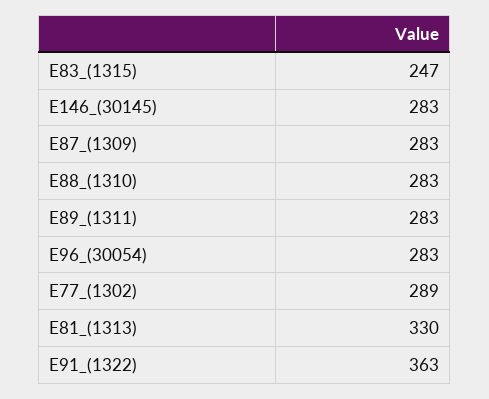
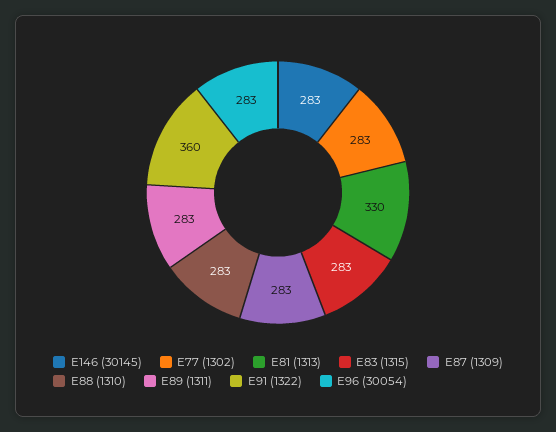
  {
-   "E83_(1315)": 247,
+   "E83_(1315)": 283,
    "E146_(30145)": 283,
    "E87_(1309)": 283,
    "E88_(1310)": 283,
    "E89_(1311)": 283,
    "E96_(30054)": 283,
-   "E77_(1302)": 289,
+   "E77_(1302)": 283,
    "E81_(1313)": 330,
-   "E91_(1322)": 363
+   "E91_(1322)": 360
  }

